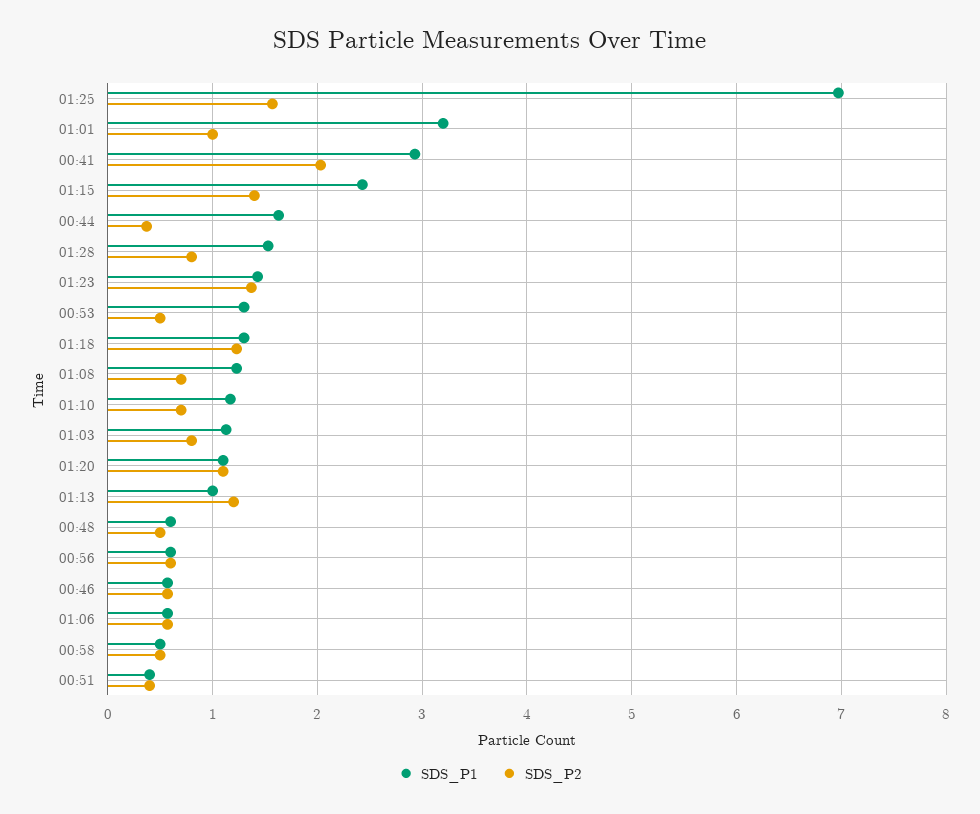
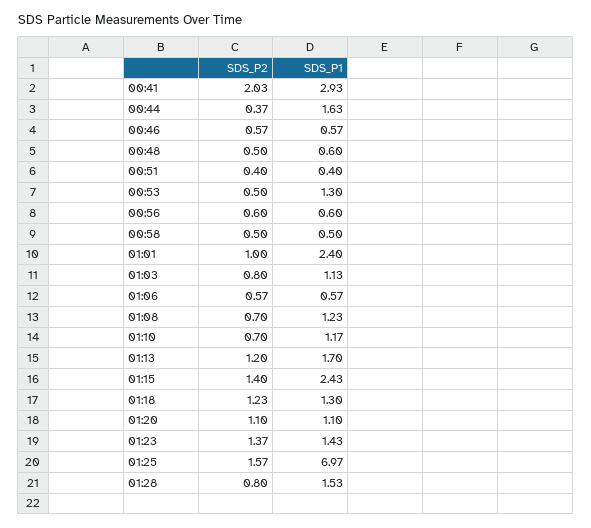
  {
    "SDS_P1": {
      "01:25": 6.97,
-     "01:01": 3.2,
+     "01:01": 2.4,
      "00:41": 2.93,
      "01:15": 2.43,
      "00:44": 1.63,
      "01:28": 1.53,
      "01:23": 1.43,
      "00:53": 1.3,
      "01:18": 1.3,
      "01:08": 1.23,
      "01:10": 1.17,
      "01:03": 1.13,
      "01:20": 1.1,
-     "01:13": 1,
+     "01:13": 1.7,
      "00:48": 0.6,
      "00:56": 0.6,
      "00:46": 0.57,
      "01:06": 0.57,
      "00:58": 0.5,
      "00:51": 0.4
    },
    "SDS_P2": {
      "01:25": 1.57,
      "01:01": 1,
      "00:41": 2.03,
      "01:15": 1.4,
      "00:44": 0.37,
      "01:28": 0.8,
      "01:23": 1.37,
      "00:53": 0.5,
      "01:18": 1.23,
      "01:08": 0.7,
      "01:10": 0.7,
      "01:03": 0.8,
      "01:20": 1.1,
      "01:13": 1.2,
      "00:48": 0.5,
      "00:56": 0.6,
      "00:46": 0.57,
      "01:06": 0.57,
      "00:58": 0.5,
      "00:51": 0.4
    }
  }

